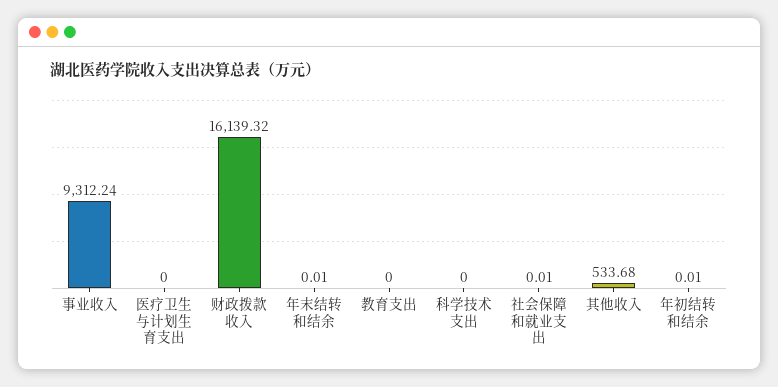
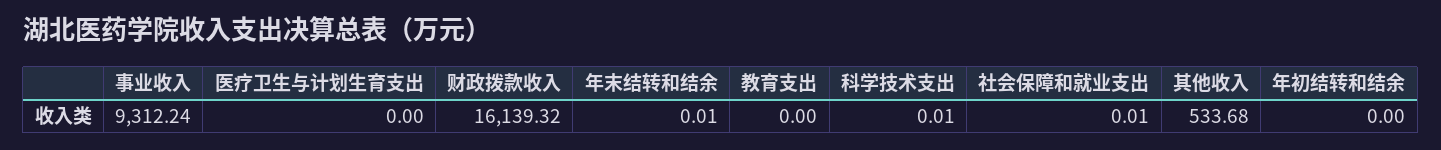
  {
    "事业收入": 9312.24,
    "医疗卫生与计划生育支出": 0,
    "财政拨款收入": 16139.32,
    "年末结转和结余": 0.01,
    "教育支出": 0,
-   "科学技术支出": 0,
+   "科学技术支出": 0.01,
    "社会保障和就业支出": 0.01,
    "其他收入": 533.68,
-   "年初结转和结余": 0.01
+   "年初结转和结余": 0
  }

